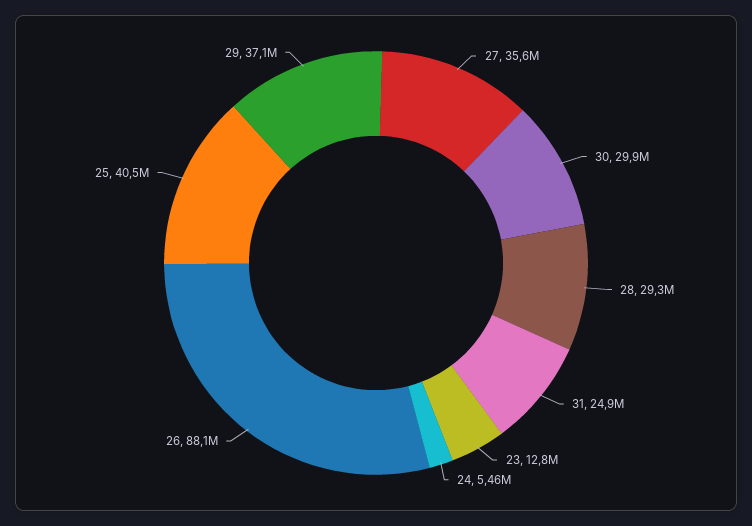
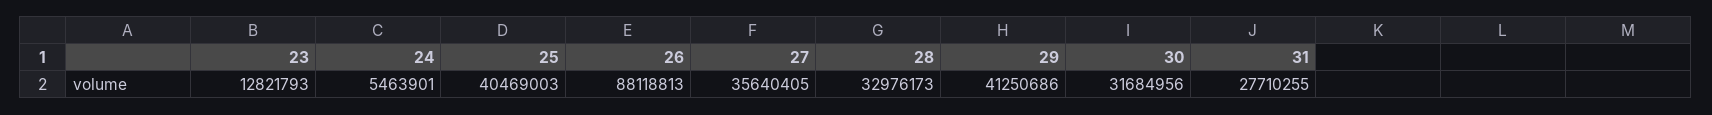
  {
    "27": 35640405,
-   "30": 29900000,
+   "30": 31684956,
-   "28": 29300000,
+   "28": 32976173,
-   "31": 24900000,
+   "31": 27710255,
    "23": 12821793,
    "24": 5463901,
    "26": 88118813,
    "25": 40469003,
-   "29": 37100000
+   "29": 41250686
  }

